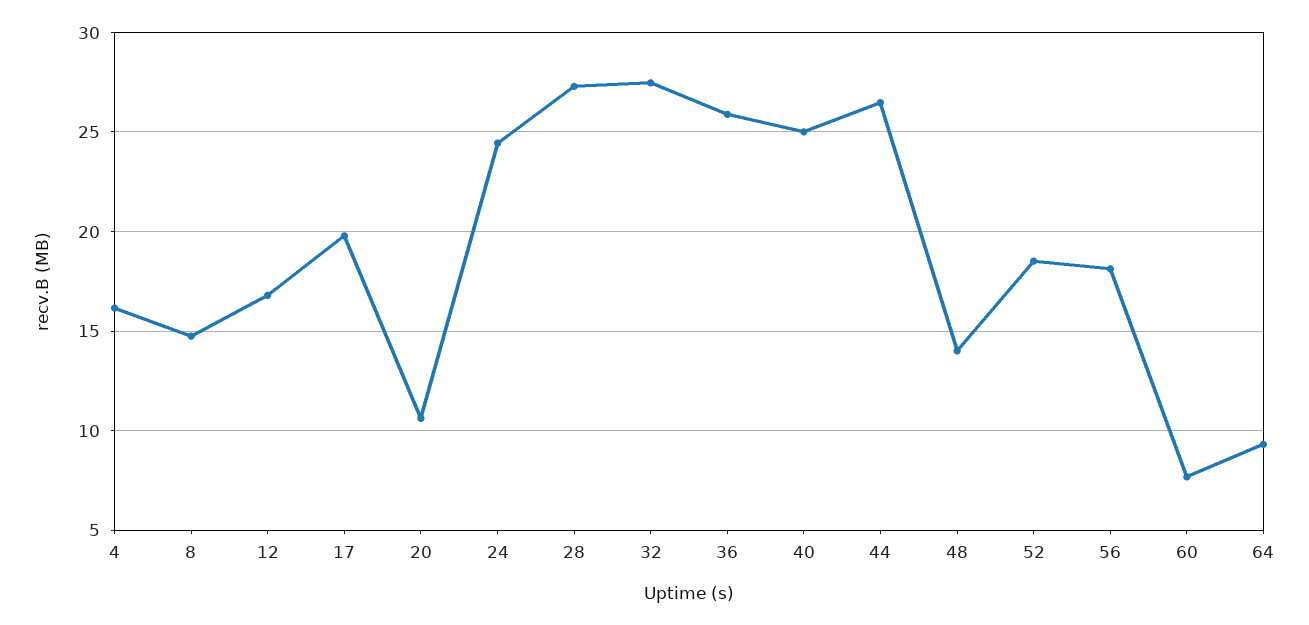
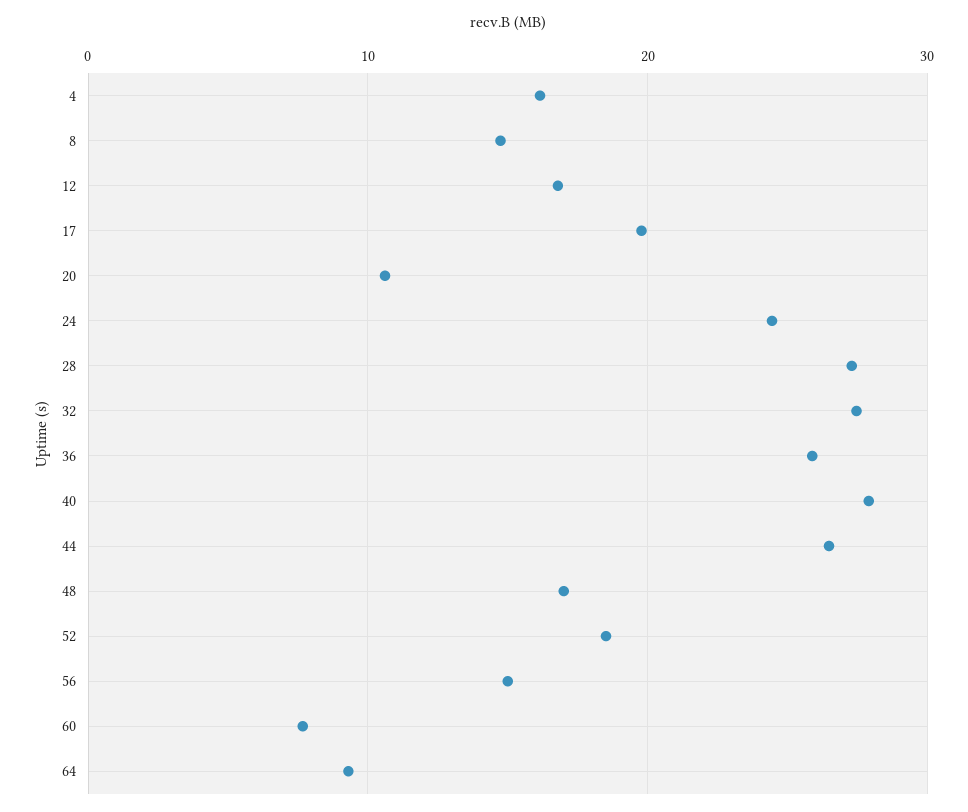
  {
    "4": 16,
    "8": 14.5,
    "12": 17,
    "17": 20,
    "20": 10.5,
    "24": 24.5,
    "28": 27.5,
    "32": 27.5,
    "36": 26,
-   "40": 25,
+   "40": 28,
    "44": 26.5,
-   "48": 14,
+   "48": 17,
    "52": 18.5,
-   "56": 18,
+   "56": 15,
    "60": 7.5,
    "64": 9.5
  }

